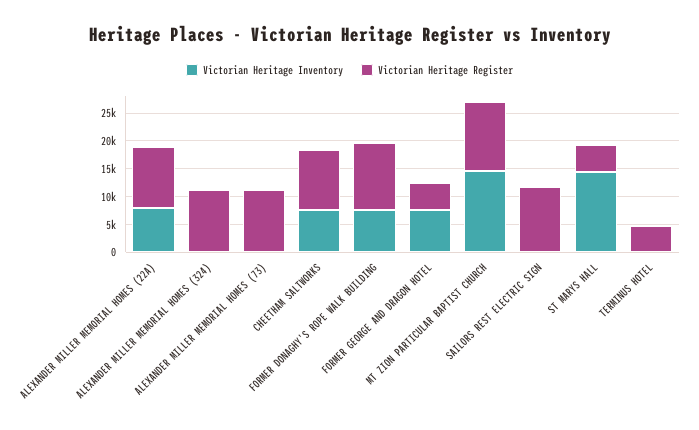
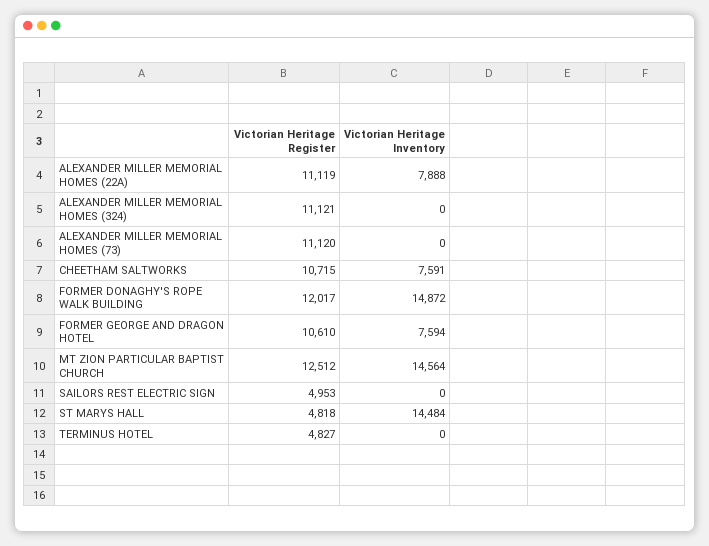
  {
    "Victorian Heritage Inventory": {
      "ALEXANDER MILLER MEMORIAL HOMES (22A)": 7888,
      "ALEXANDER MILLER MEMORIAL HOMES (324)": 0,
      "ALEXANDER MILLER MEMORIAL HOMES (73)": 0,
      "CHEETHAM SALTWORKS": 7591,
-     "FORMER DONAGHY'S ROPE WALK BUILDING": 7500,
+     "FORMER DONAGHY'S ROPE WALK BUILDING": 14872,
      "FORMER GEORGE AND DRAGON HOTEL": 7594,
      "MT ZION PARTICULAR BAPTIST CHURCH": 14564,
      "SAILORS REST ELECTRIC SIGN": 0,
      "ST MARYS HALL": 14484,
      "TERMINUS HOTEL": 0
    },
    "Victorian Heritage Register": {
      "ALEXANDER MILLER MEMORIAL HOMES (22A)": 11119,
      "ALEXANDER MILLER MEMORIAL HOMES (324)": 11121,
      "ALEXANDER MILLER MEMORIAL HOMES (73)": 11120,
      "CHEETHAM SALTWORKS": 10715,
      "FORMER DONAGHY'S ROPE WALK BUILDING": 12017,
-     "FORMER GEORGE AND DRAGON HOTEL": 5000,
+     "FORMER GEORGE AND DRAGON HOTEL": 10610,
      "MT ZION PARTICULAR BAPTIST CHURCH": 12512,
-     "SAILORS REST ELECTRIC SIGN": 12500,
+     "SAILORS REST ELECTRIC SIGN": 4953,
      "ST MARYS HALL": 4818,
      "TERMINUS HOTEL": 4827
    }
  }

